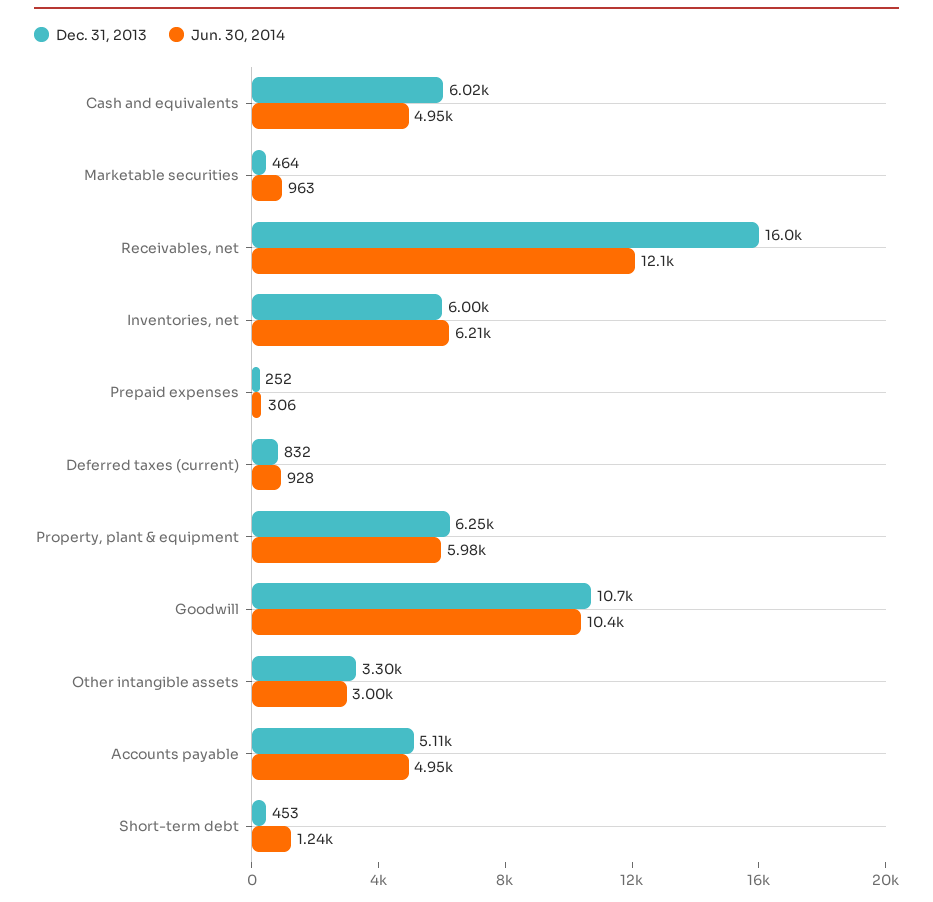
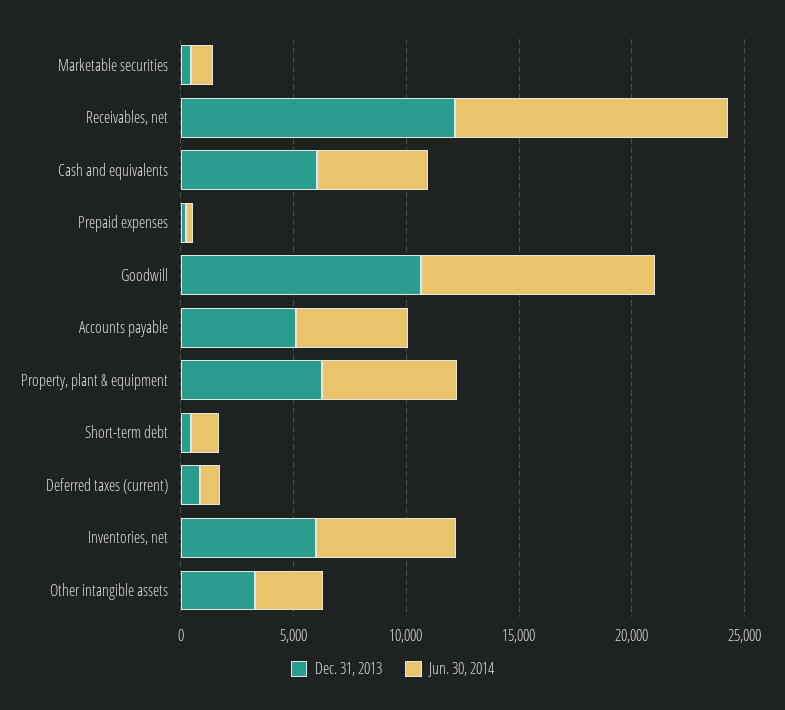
  {
    "Dec. 31, 2013": {
      "Cash and equivalents": 6020,
      "Marketable securities": 464,
-     "Receivables, net": 16000,
+     "Receivables, net": 12000,
      "Inventories, net": 6000,
      "Prepaid expenses": 252,
      "Deferred taxes (current)": 832,
      "Property, plant & equipment": 6250,
      "Goodwill": 10700,
      "Other intangible assets": 3300,
      "Accounts payable": 5110,
      "Short-term debt": 453
    },
    "Jun. 30, 2014": {
      "Cash and equivalents": 4950,
      "Marketable securities": 963,
      "Receivables, net": 12100,
      "Inventories, net": 6210,
      "Prepaid expenses": 306,
      "Deferred taxes (current)": 928,
      "Property, plant & equipment": 5980,
      "Goodwill": 10400,
      "Other intangible assets": 3000,
      "Accounts payable": 4950,
      "Short-term debt": 1240
    }
  }

